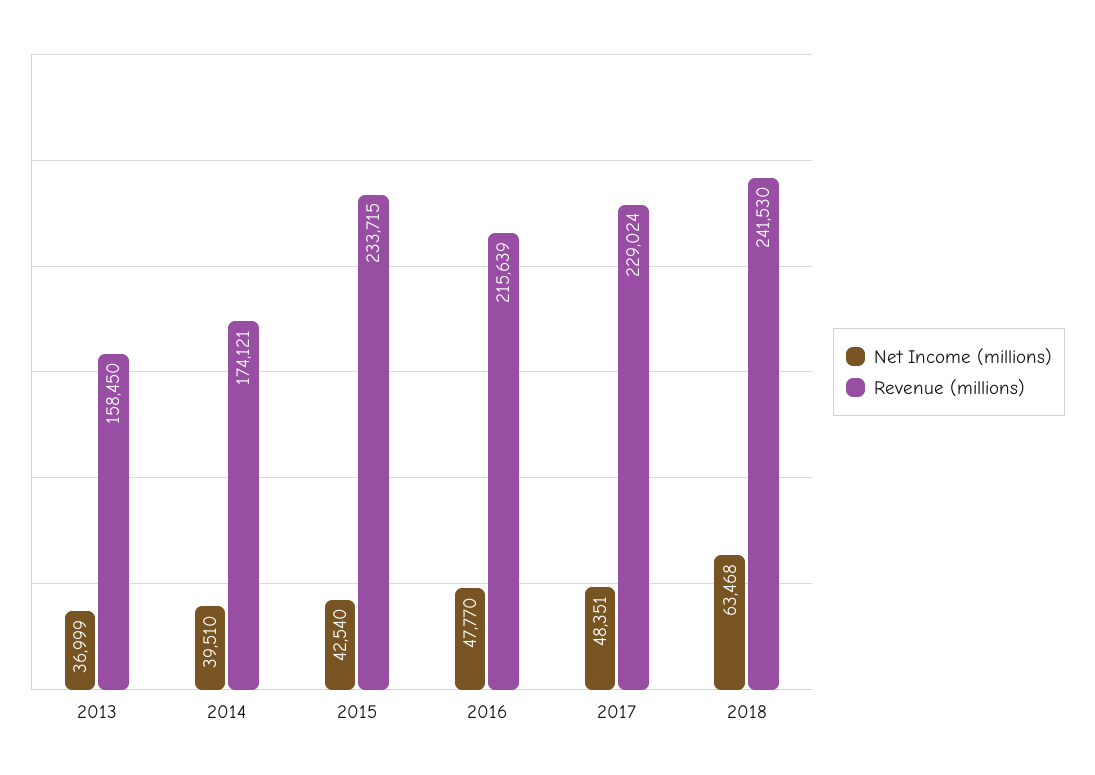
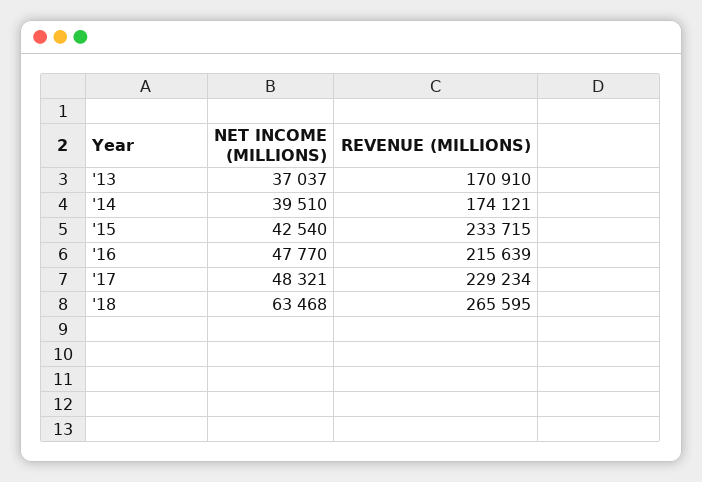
  {
    "Net Income (millions)": {
-     "2013": 36999,
+     "2013": 37037,
      "2014": 39510,
      "2015": 42540,
      "2016": 47770,
-     "2017": 48351,
+     "2017": 48321,
      "2018": 63468
    },
    "Revenue (millions)": {
-     "2013": 158450,
+     "2013": 170910,
      "2014": 174121,
      "2015": 233715,
      "2016": 215639,
-     "2017": 229024,
+     "2017": 229234,
-     "2018": 241530
+     "2018": 265595
    }
  }

